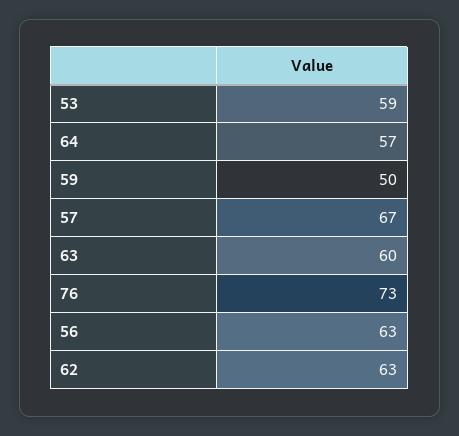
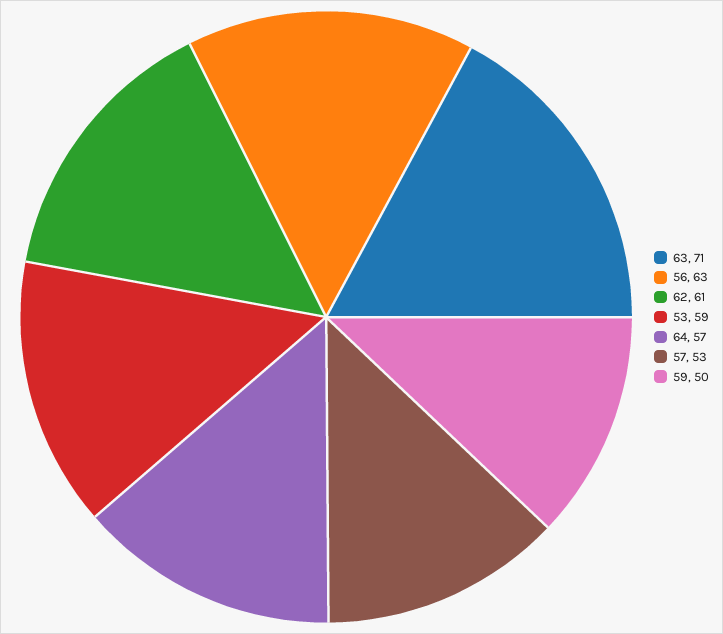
  {
    "53": 59,
    "64": 57,
    "59": 50,
-   "57": 67,
+   "57": 53,
-   "63": 60,
+   "63": 71,
-   "76": 73,
    "56": 63,
-   "62": 63
+   "62": 61
  }

